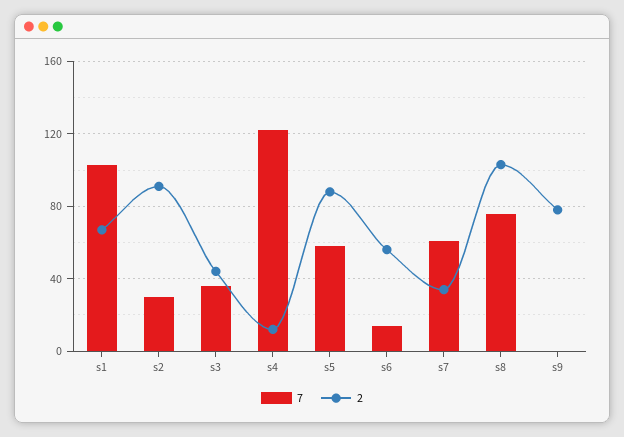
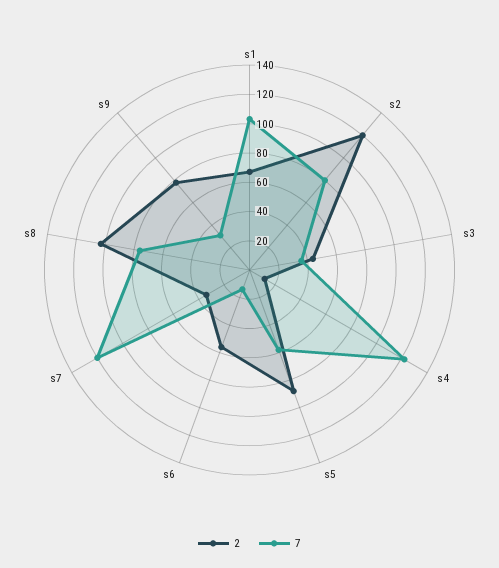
  {
    "7": {
      "s1": 105,
-     "s2": 30,
+     "s2": 80,
      "s3": 35,
      "s4": 120,
      "s5": 60,
      "s6": 15,
-     "s7": 60,
+     "s7": 120,
      "s8": 75,
-     "s9": 0
+     "s9": 30
    },
    "2": {
      "s1": 65,
-     "s2": 90,
+     "s2": 120,
      "s3": 45,
      "s4": 10,
      "s5": 90,
      "s6": 55,
      "s7": 35,
      "s8": 105,
      "s9": 80
    }
  }

